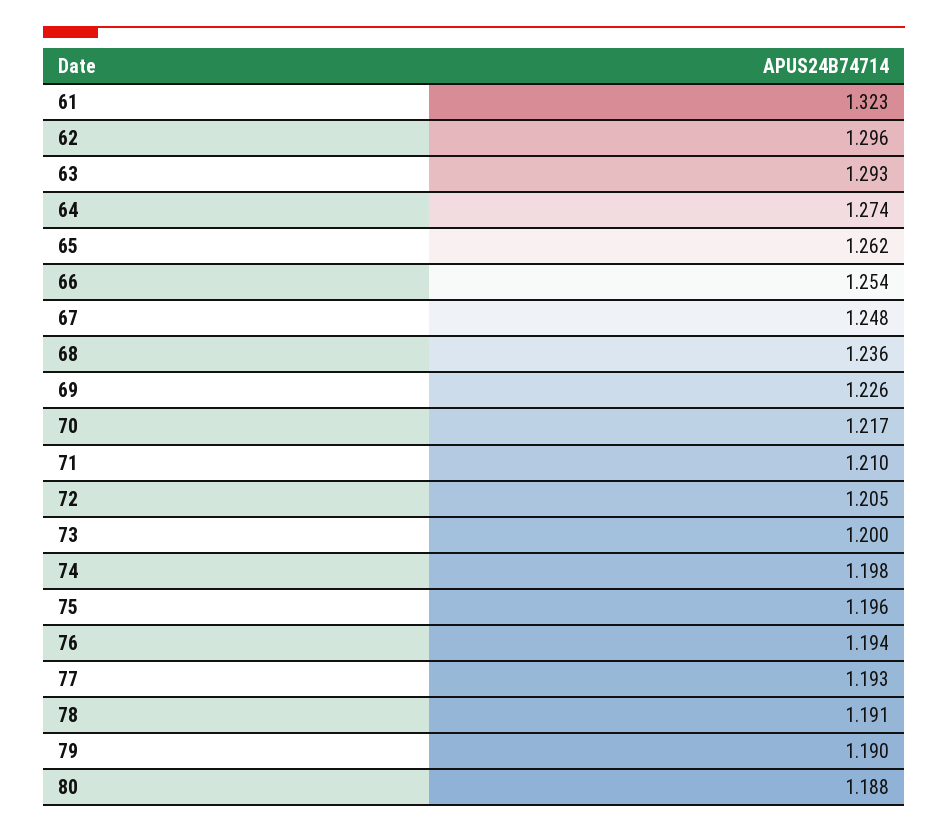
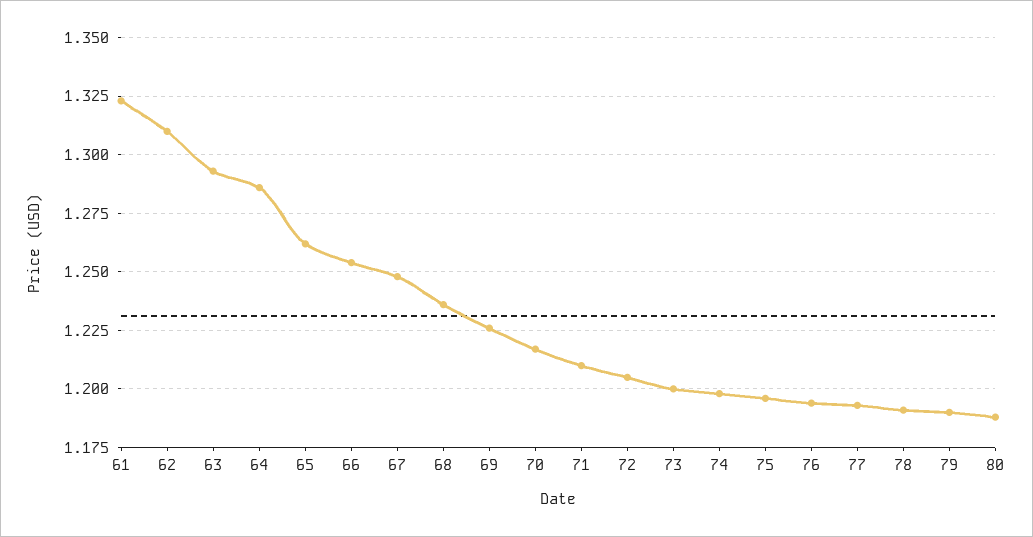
  {
    "61": 1.323,
-   "62": 1.296,
+   "62": 1.31,
    "63": 1.293,
-   "64": 1.274,
+   "64": 1.285,
    "65": 1.262,
    "66": 1.254,
    "67": 1.248,
    "68": 1.236,
    "69": 1.226,
    "70": 1.217,
    "71": 1.21,
    "72": 1.205,
    "73": 1.2,
    "74": 1.198,
    "75": 1.196,
    "76": 1.194,
    "77": 1.193,
    "78": 1.191,
    "79": 1.19,
    "80": 1.188
  }

